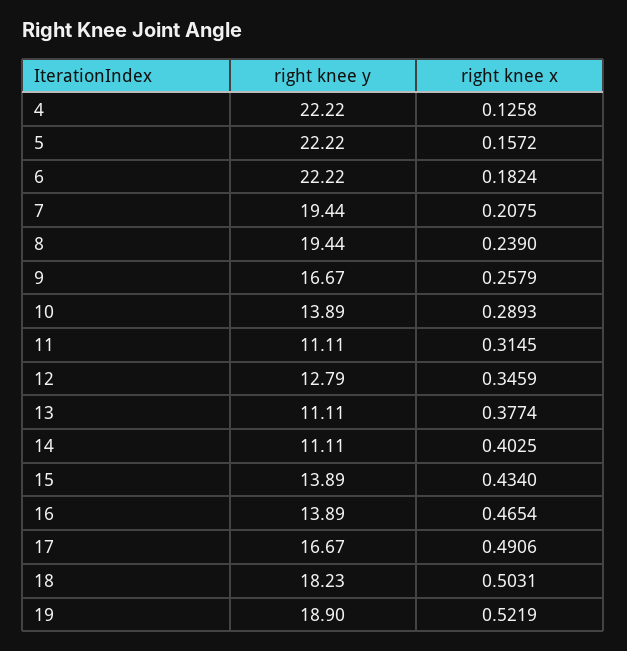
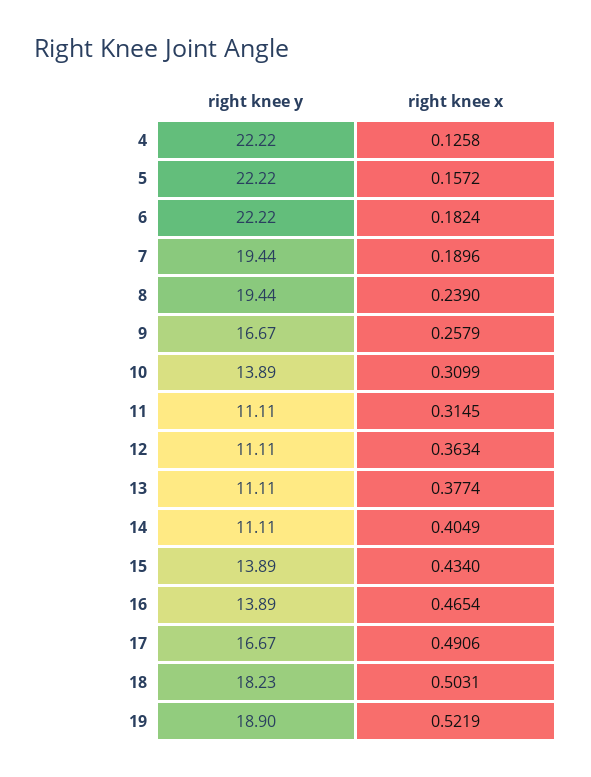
  {
    "right knee y": {
      "4": 22.22,
      "5": 22.22,
      "6": 22.22,
      "7": 19.44,
      "8": 19.44,
      "9": 16.67,
      "10": 13.89,
      "11": 11.11,
-     "12": 12.79,
+     "12": 11.11,
      "13": 11.11,
      "14": 11.11,
      "15": 13.89,
      "16": 13.89,
      "17": 16.67,
      "18": 18.23,
      "19": 18.9
    },
    "right knee x": {
      "4": 0.1258,
      "5": 0.1572,
      "6": 0.1824,
-     "7": 0.2075,
+     "7": 0.1896,
      "8": 0.239,
      "9": 0.2579,
-     "10": 0.2893,
+     "10": 0.3099,
      "11": 0.3145,
-     "12": 0.3459,
+     "12": 0.3634,
      "13": 0.3774,
-     "14": 0.4025,
+     "14": 0.4049,
      "15": 0.434,
      "16": 0.4654,
      "17": 0.4906,
      "18": 0.5031,
      "19": 0.5219
    }
  }

